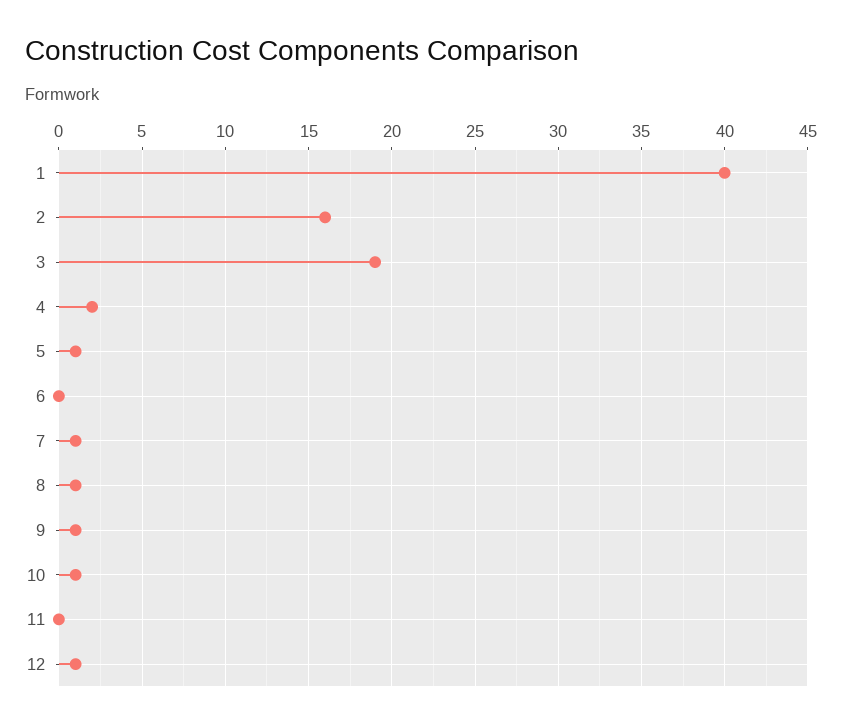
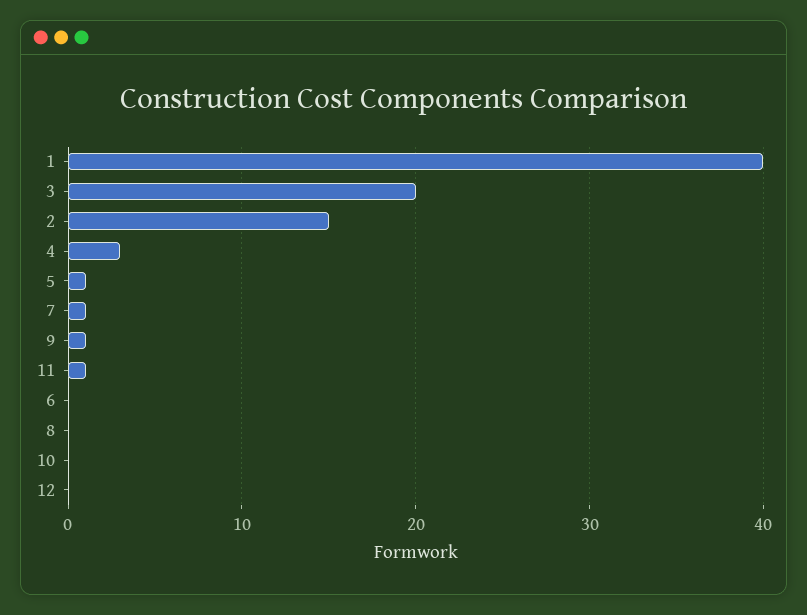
  {
    "1": 40,
-   "2": 16,
+   "2": 15,
-   "3": 19,
+   "3": 20,
-   "4": 2,
+   "4": 3,
    "5": 1,
    "6": 0,
    "7": 1,
-   "8": 1,
+   "8": 0,
    "9": 1,
-   "10": 1,
+   "10": 0,
-   "11": 0,
+   "11": 1,
-   "12": 1
+   "12": 0
  }

